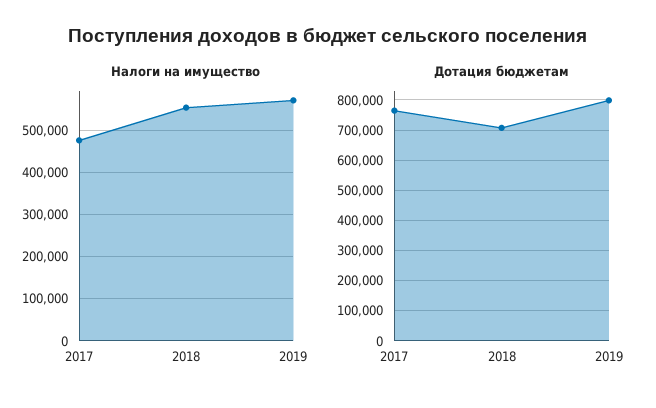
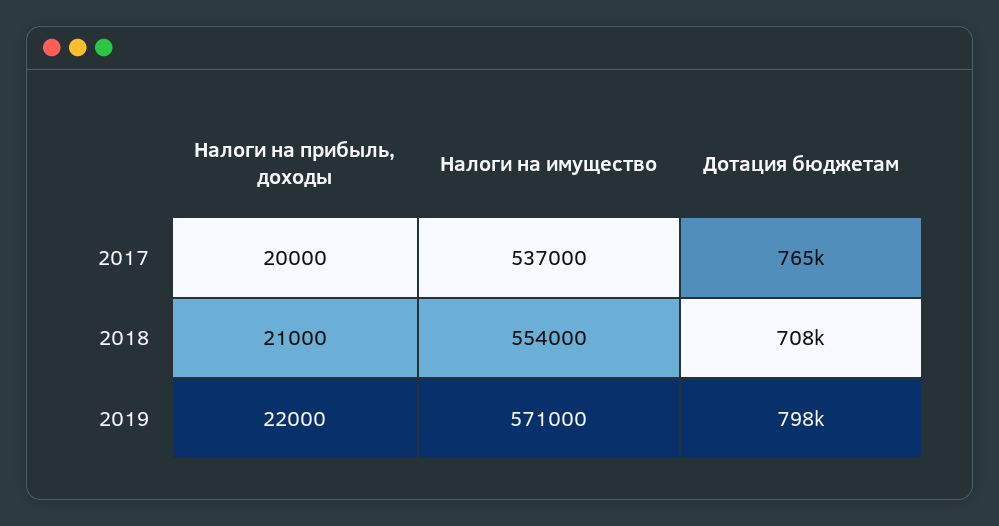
  {
    "Налоги на имущество": {
-     "2017": 480000,
+     "2017": 537000,
      "2018": 554000,
      "2019": 571000
    },
    "Дотация бюджетам": {
      "2017": 765000,
      "2018": 708000,
      "2019": 798000
-   }
+   },
+   "Налоги на прибыль, доходы": {
+     "2017": 20000,
+     "2018": 21000,
+     "2019": 22000
+   }
  }

